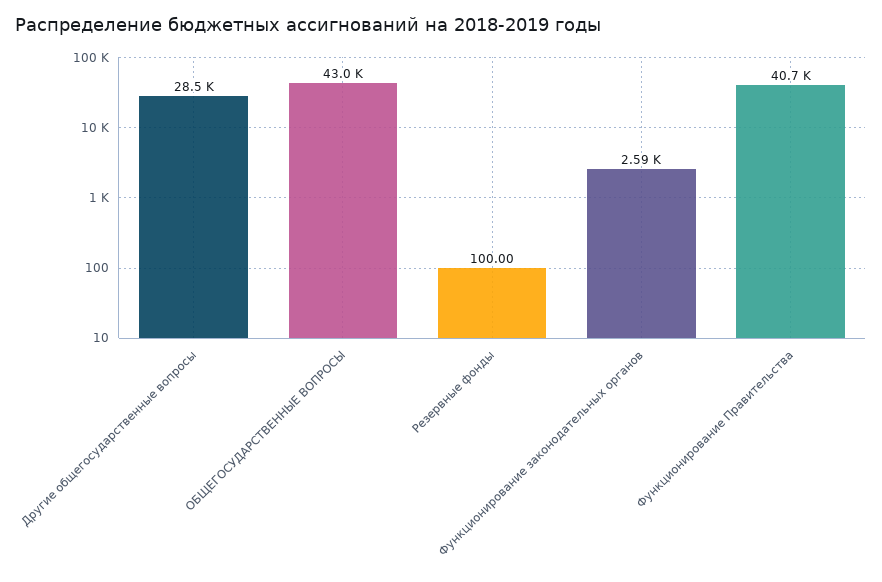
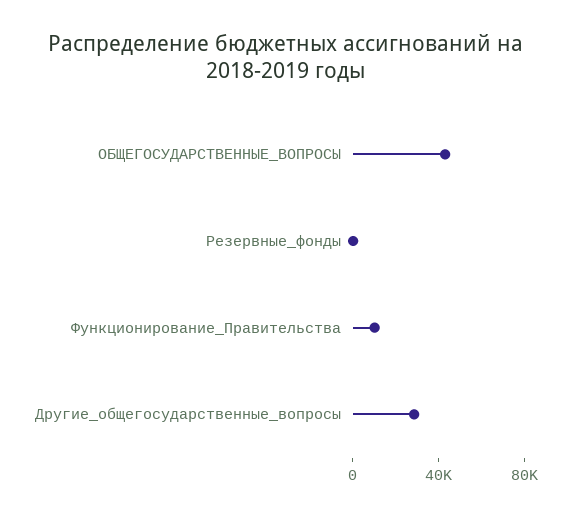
  {
    "Другие общегосударственные вопросы": 28500,
    "ОБЩЕГОСУДАРСТВЕННЫЕ ВОПРОСЫ": 43000,
    "Резервные фонды": 100,
-   "Функционирование законодательных органов": 2590,
-   "Функционирование Правительства": 40700
+   "Функционирование Правительства": 10000
  }

